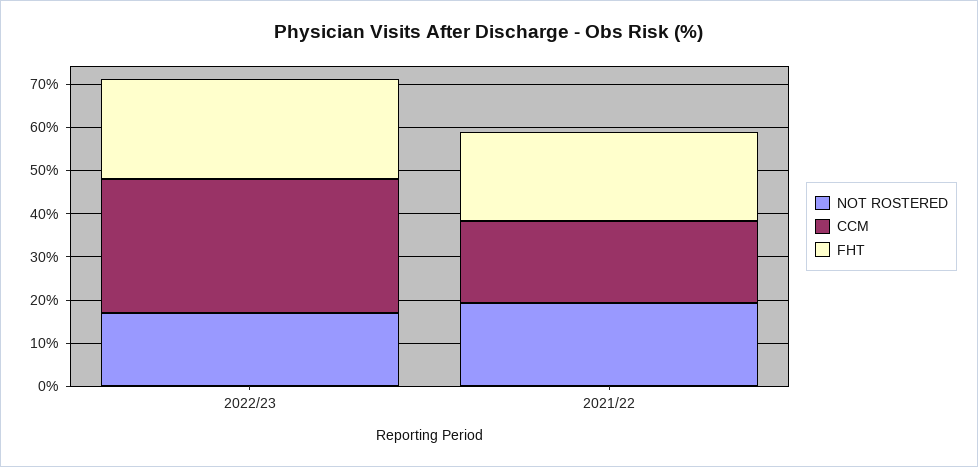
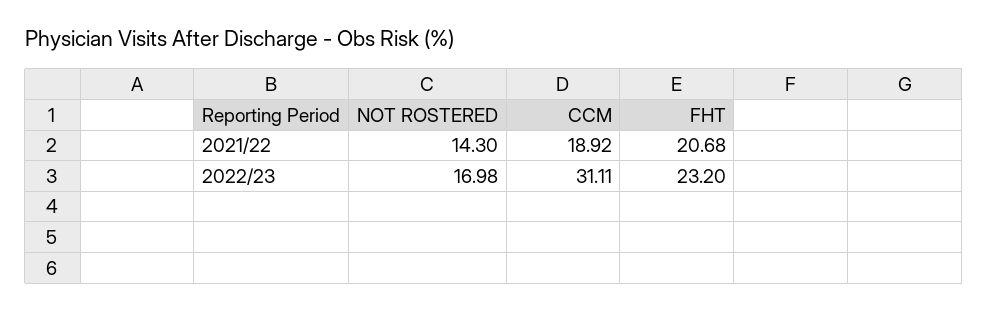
  {
    "NOT ROSTERED": {
      "2022/23": 16.98,
-     "2021/22": 20
+     "2021/22": 14.3
    },
    "CCM": {
      "2022/23": 31.11,
      "2021/22": 18.92
    },
    "FHT": {
      "2022/23": 23.2,
      "2021/22": 20.68
    }
  }

